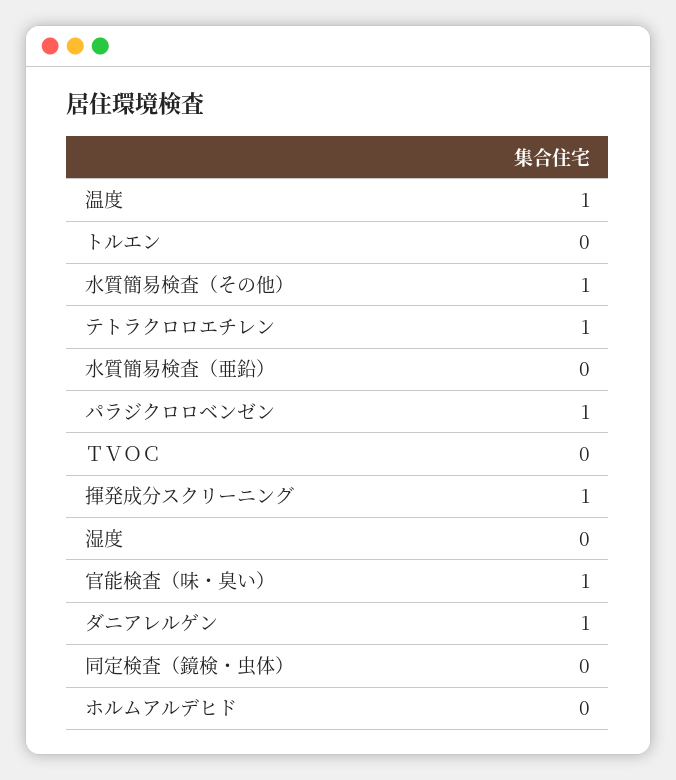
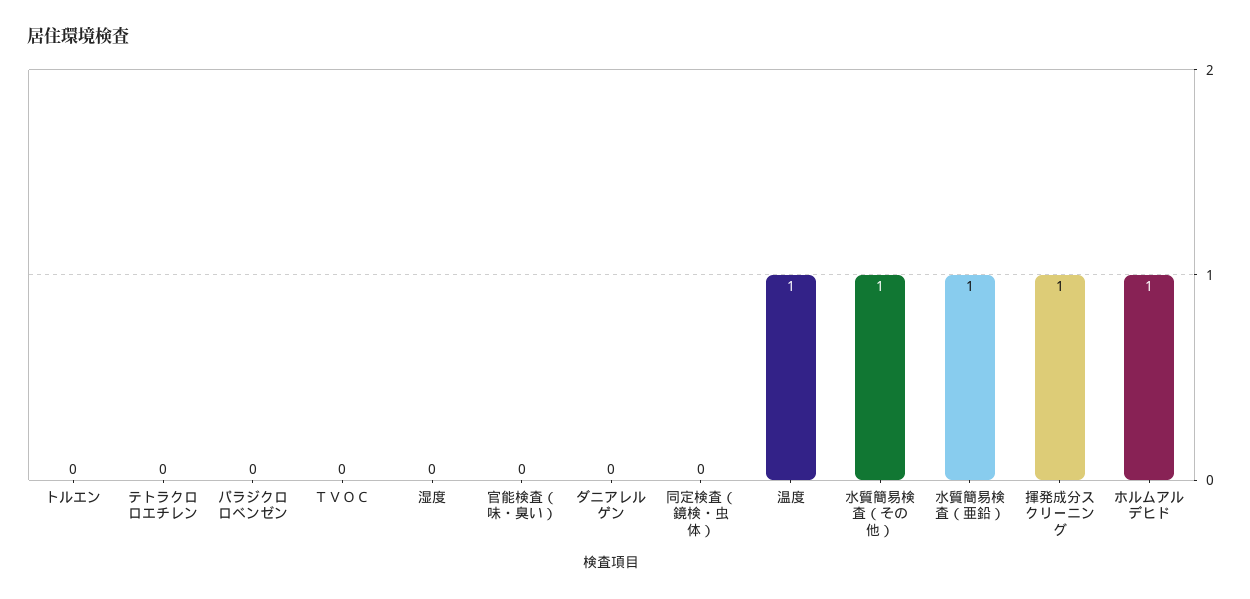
  {
    "温度": 1,
    "トルエン": 0,
    "水質簡易検査（その他）": 1,
-   "テトラクロロエチレン": 1,
+   "テトラクロロエチレン": 0,
-   "水質簡易検査（亜鉛）": 0,
+   "水質簡易検査（亜鉛）": 1,
-   "パラジクロロベンゼン": 1,
+   "パラジクロロベンゼン": 0,
    "ＴＶＯＣ": 0,
    "揮発成分スクリーニング": 1,
    "湿度": 0,
-   "官能検査（味・臭い）": 1,
+   "官能検査（味・臭い）": 0,
-   "ダニアレルゲン": 1,
+   "ダニアレルゲン": 0,
    "同定検査（鏡検・虫体）": 0,
-   "ホルムアルデヒド": 0
+   "ホルムアルデヒド": 1
  }

